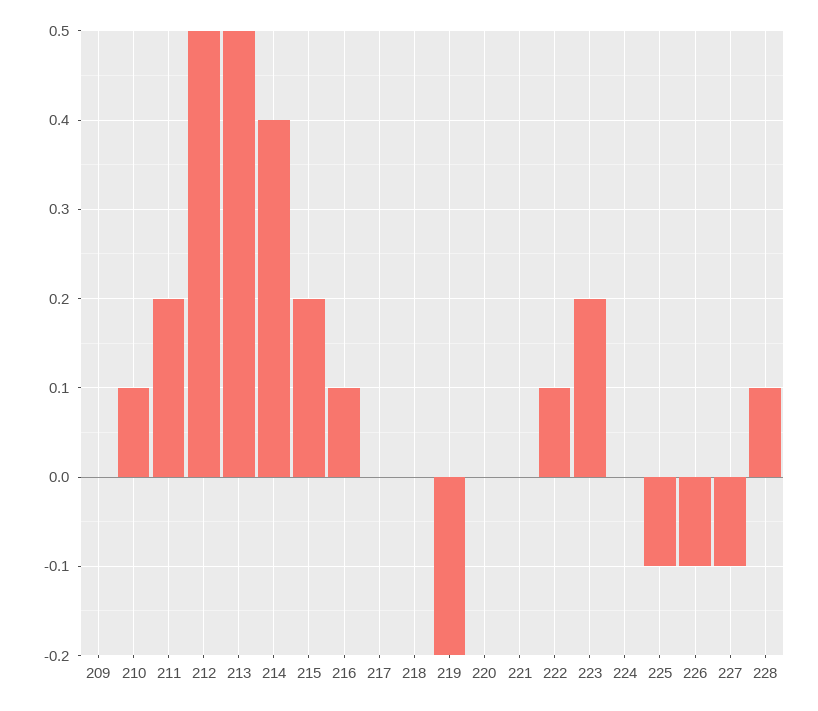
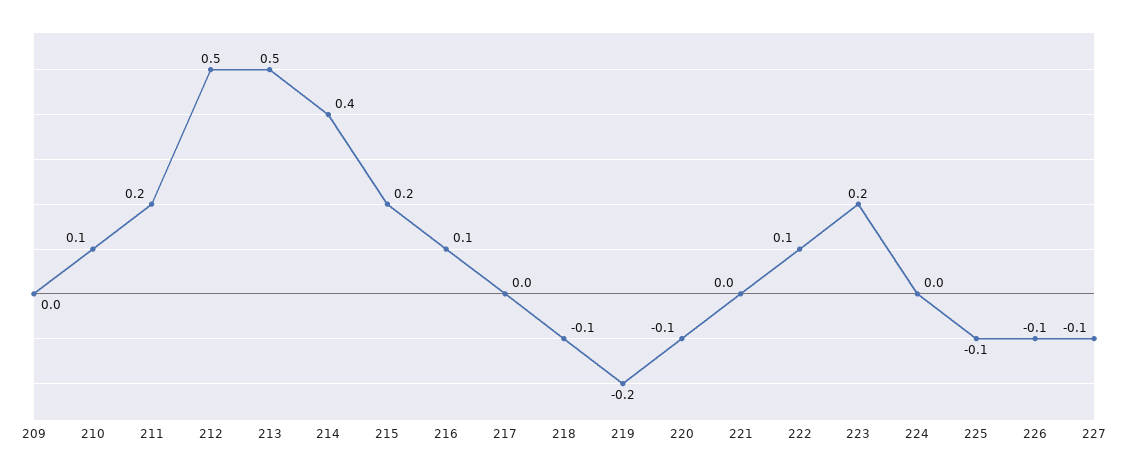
  {
    "209": 0,
    "210": 0.1,
    "211": 0.2,
    "212": 0.5,
    "213": 0.5,
    "214": 0.4,
    "215": 0.2,
    "216": 0.1,
    "217": 0,
-   "218": 0,
+   "218": -0.1,
    "219": -0.2,
-   "220": 0,
+   "220": -0.1,
    "221": 0,
    "222": 0.1,
    "223": 0.2,
    "224": 0,
    "225": -0.1,
    "226": -0.1,
-   "227": -0.1,
+   "227": -0.1
-   "228": 0.1
  }

